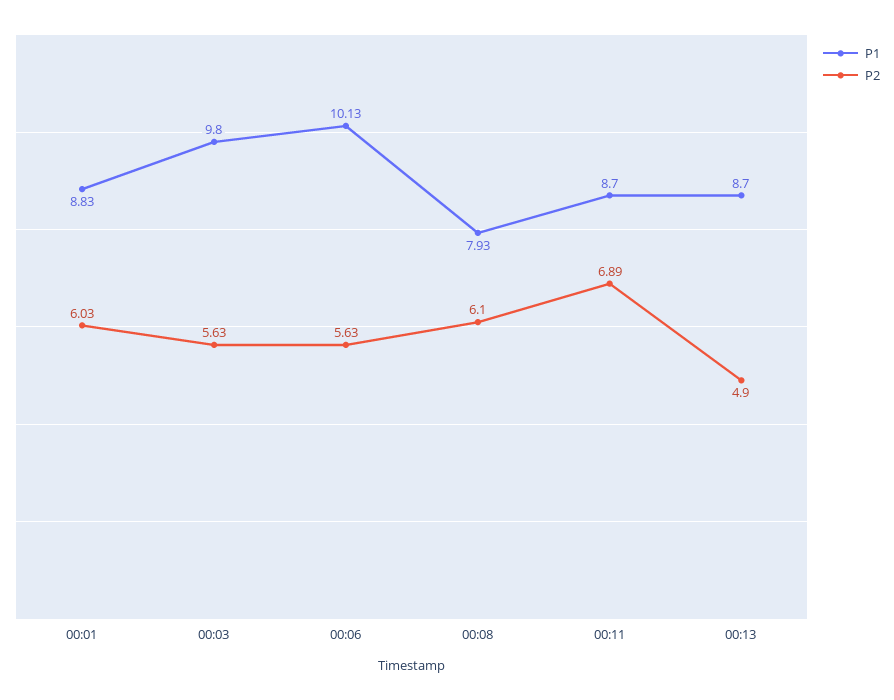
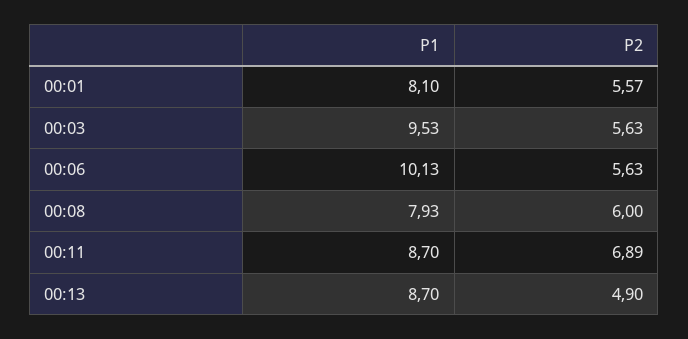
  {
    "P1": {
-     "00:01": 8.83,
+     "00:01": 8.1,
-     "00:03": 9.8,
+     "00:03": 9.53,
      "00:06": 10.13,
      "00:08": 7.93,
      "00:11": 8.7,
      "00:13": 8.7
    },
    "P2": {
-     "00:01": 6.03,
+     "00:01": 5.57,
      "00:03": 5.63,
      "00:06": 5.63,
-     "00:08": 6.1,
+     "00:08": 6,
      "00:11": 6.89,
      "00:13": 4.9
    }
  }

